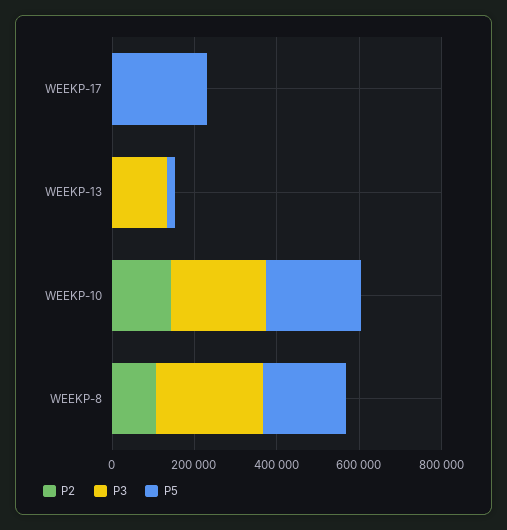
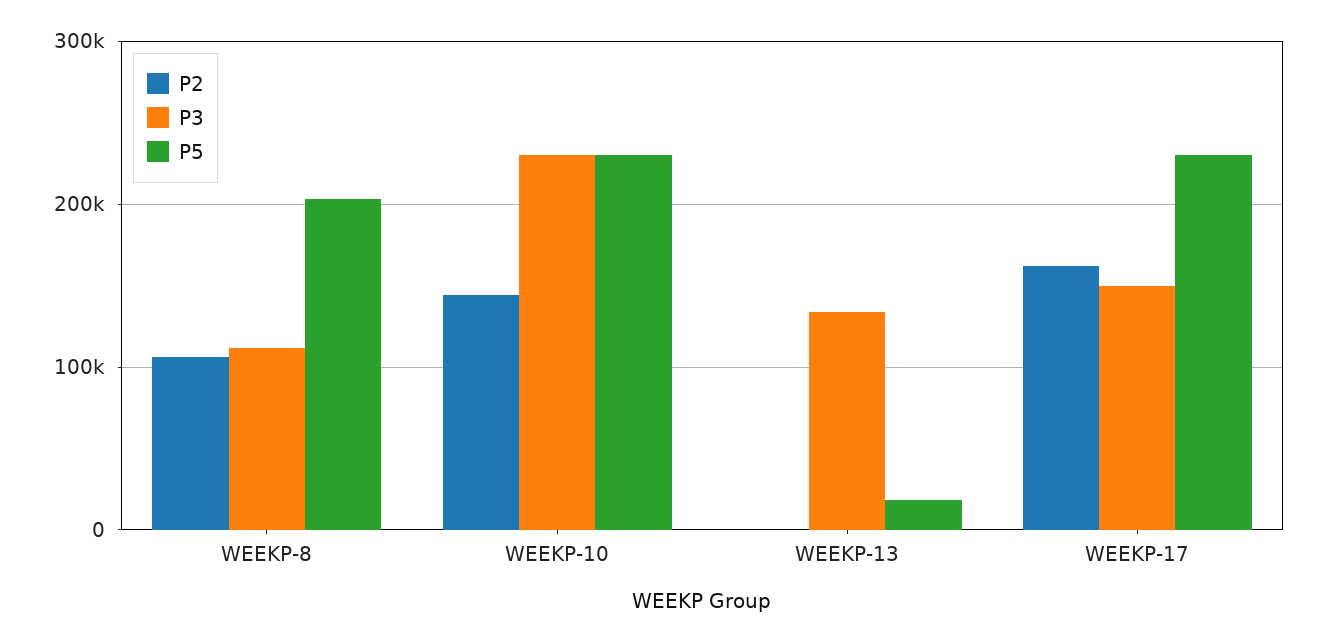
  {
    "P2": {
-     "WEEKP-17": 0,
+     "WEEKP-17": 160000,
      "WEEKP-13": 0,
      "WEEKP-10": 140000,
      "WEEKP-8": 110000
    },
    "P3": {
-     "WEEKP-17": 0,
+     "WEEKP-17": 150000,
      "WEEKP-13": 130000,
      "WEEKP-10": 230000,
-     "WEEKP-8": 250000
+     "WEEKP-8": 110000
    },
    "P5": {
      "WEEKP-17": 230000,
      "WEEKP-13": 20000,
      "WEEKP-10": 230000,
      "WEEKP-8": 200000
    }
  }

